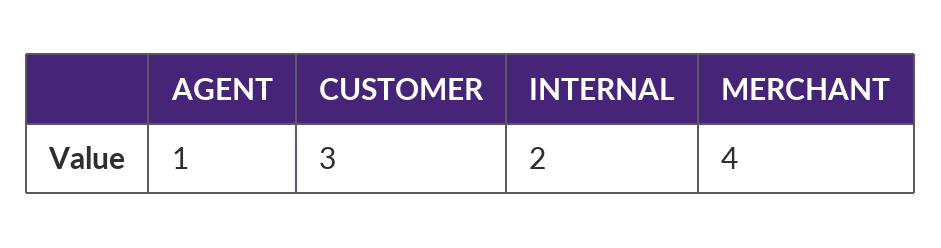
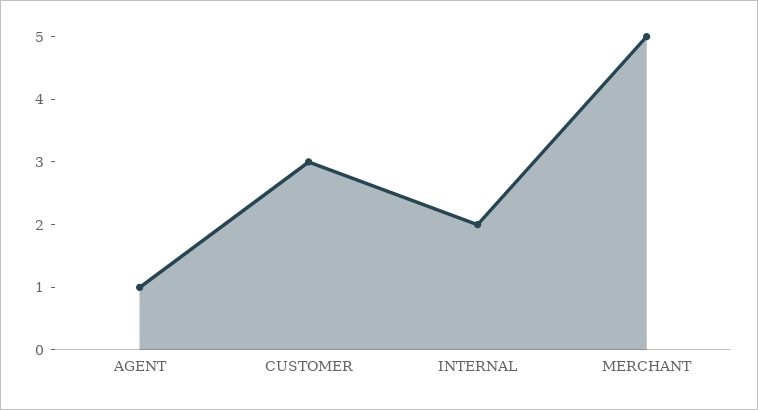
  {
    "AGENT": 1,
    "CUSTOMER": 3,
    "INTERNAL": 2,
-   "MERCHANT": 4
+   "MERCHANT": 5
  }

